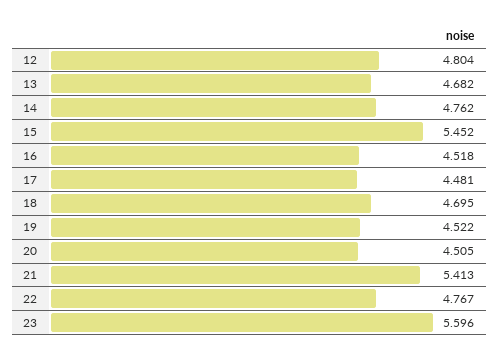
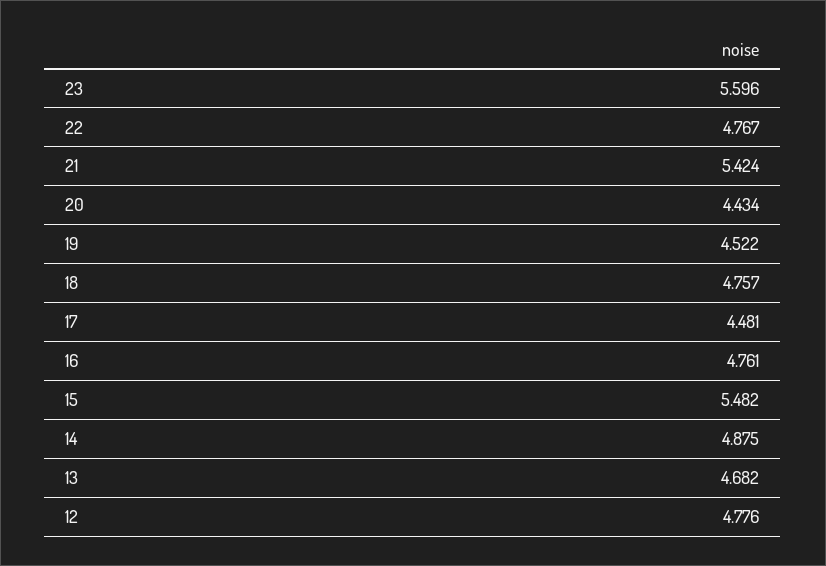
  {
-   "12": 4.804,
+   "12": 4.776,
    "13": 4.682,
-   "14": 4.762,
+   "14": 4.875,
-   "15": 5.452,
+   "15": 5.482,
-   "16": 4.518,
+   "16": 4.761,
    "17": 4.481,
-   "18": 4.695,
+   "18": 4.757,
    "19": 4.522,
-   "20": 4.505,
+   "20": 4.434,
-   "21": 5.413,
+   "21": 5.424,
    "22": 4.767,
    "23": 5.596
  }

